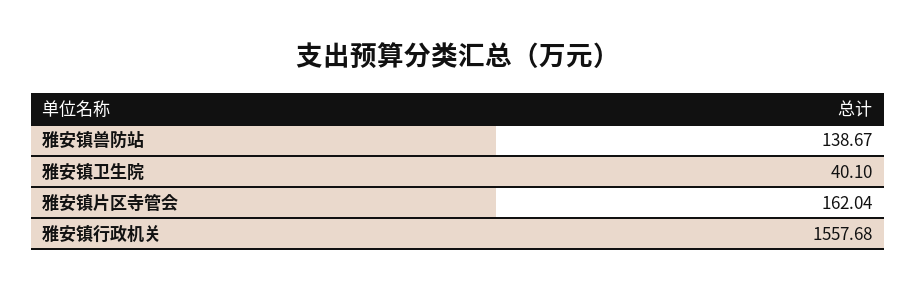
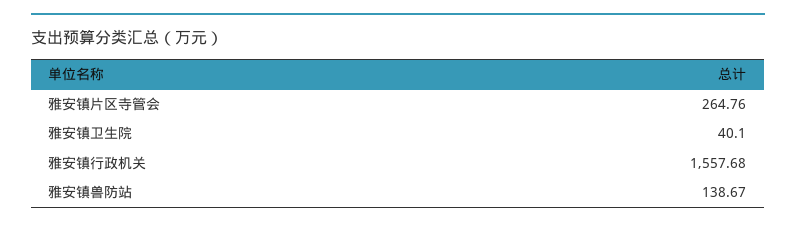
  {
    "雅安镇兽防站": 138.67,
    "雅安镇卫生院": 40.1,
-   "雅安镇片区寺管会": 162.04,
+   "雅安镇片区寺管会": 264.76,
    "雅安镇行政机关": 1557.68
  }

